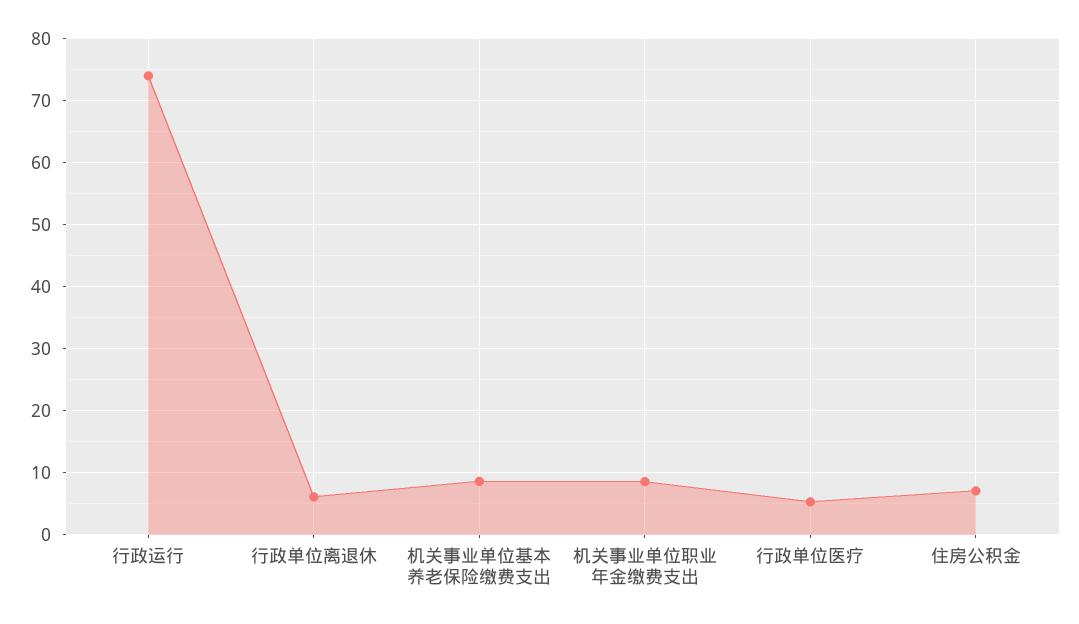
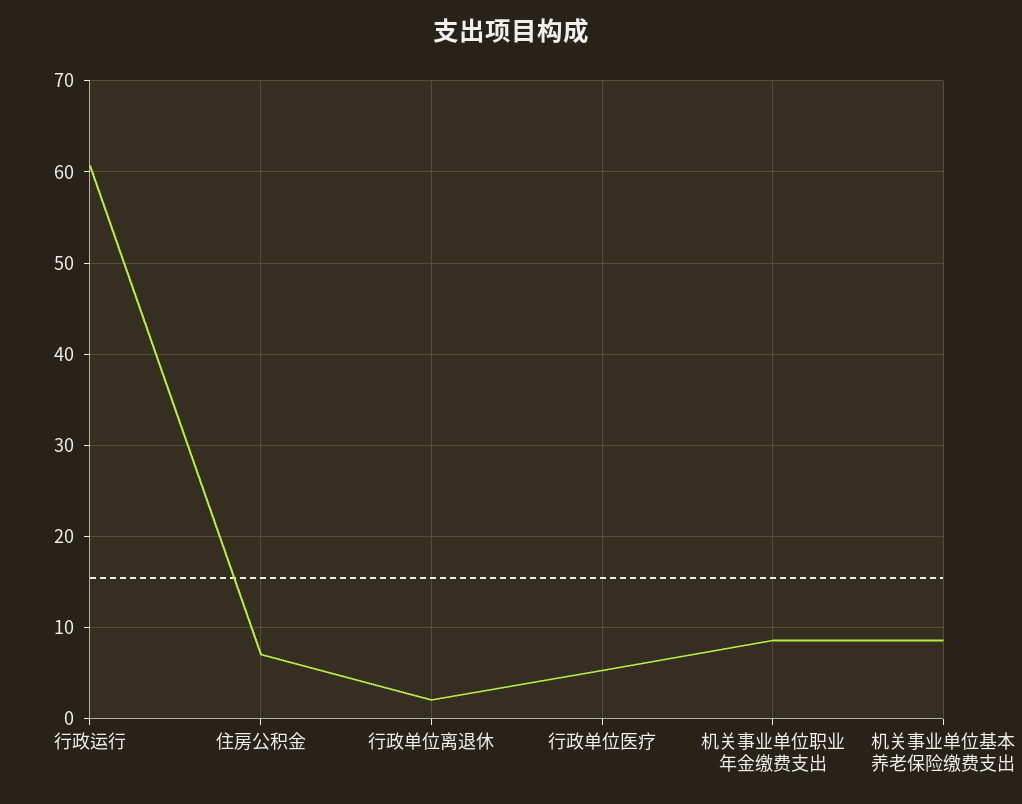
  {
-   "行政运行": 74,
+   "行政运行": 61,
-   "行政单位离退休": 6,
+   "行政单位离退休": 2,
    "机关事业单位基本养老保险缴费支出": 9,
    "机关事业单位职业年金缴费支出": 9,
    "行政单位医疗": 5,
    "住房公积金": 7
  }

